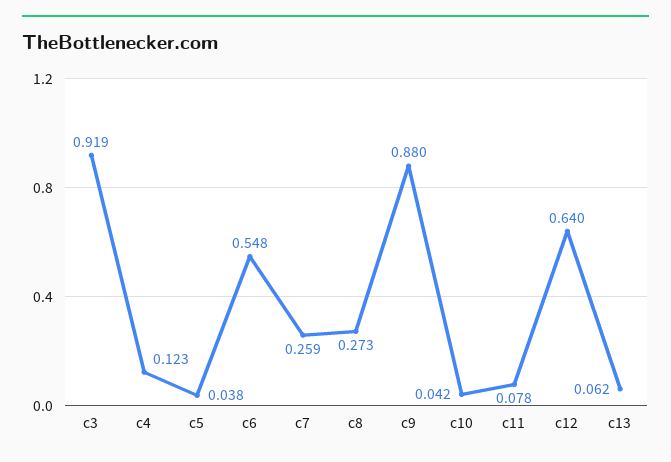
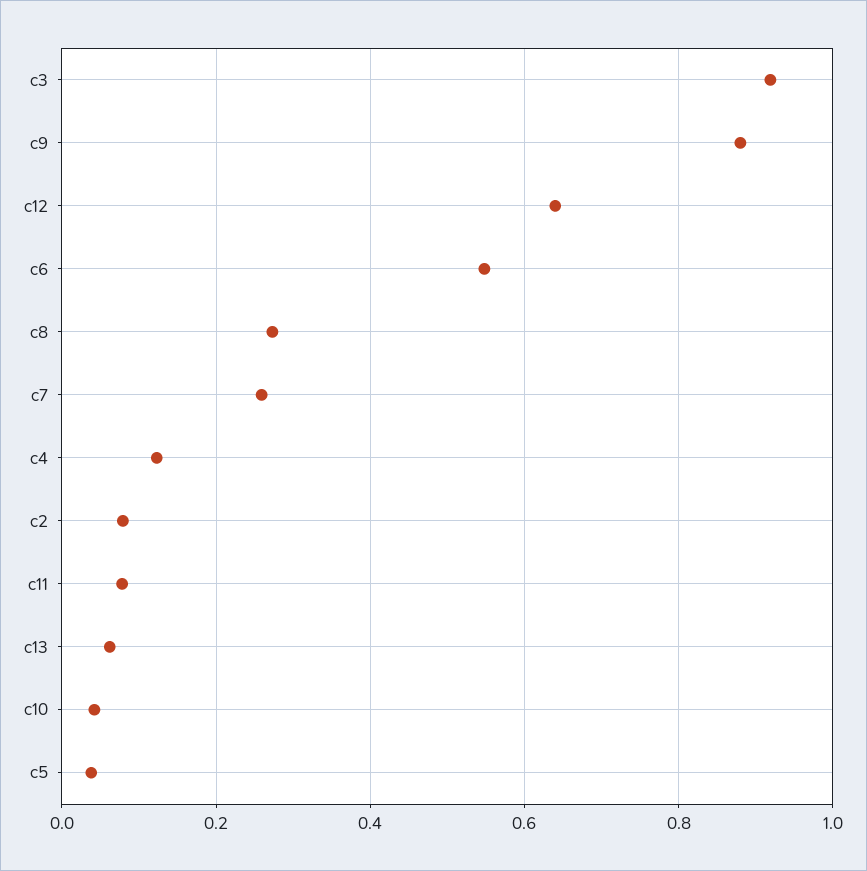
  {
    "c3": 0.919,
    "c4": 0.123,
    "c5": 0.038,
    "c6": 0.548,
    "c7": 0.259,
    "c8": 0.273,
    "c9": 0.88,
    "c10": 0.042,
    "c11": 0.078,
    "c12": 0.64,
-   "c13": 0.062
+   "c13": 0.062,
+   "c2": 0.08
  }

